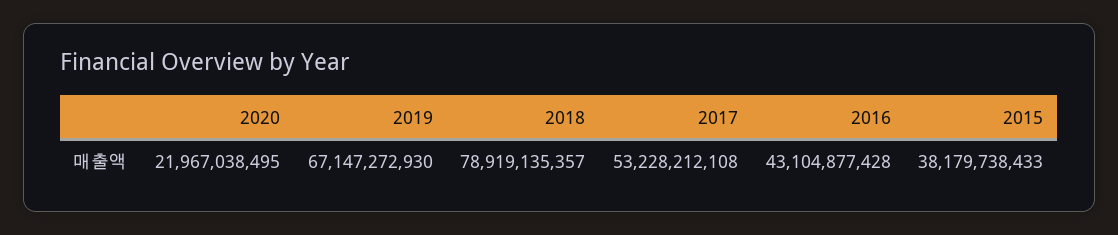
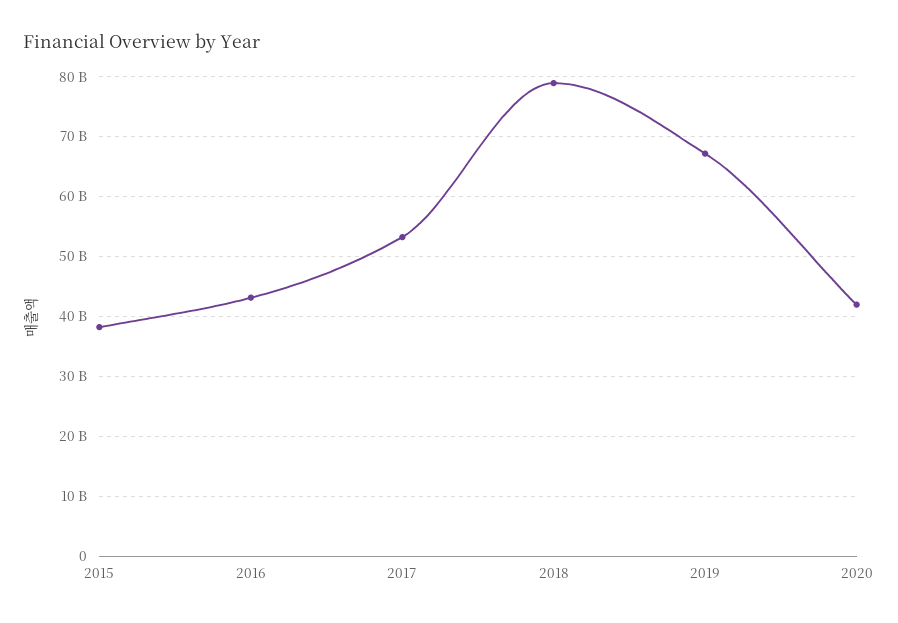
  {
-   "2020": 21967038495,
+   "2020": 42000000000,
    "2019": 67147272930,
    "2018": 78919135357,
    "2017": 53228212108,
    "2016": 43104877428,
    "2015": 38179738433
  }

